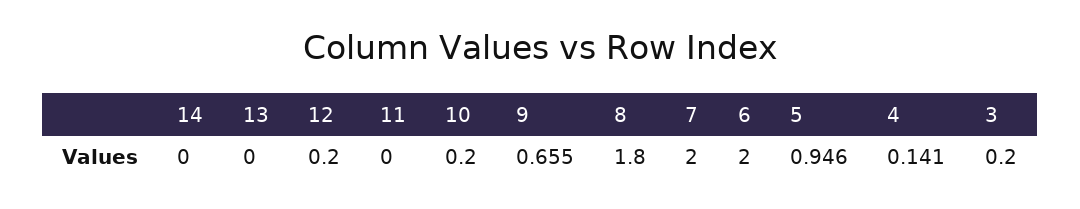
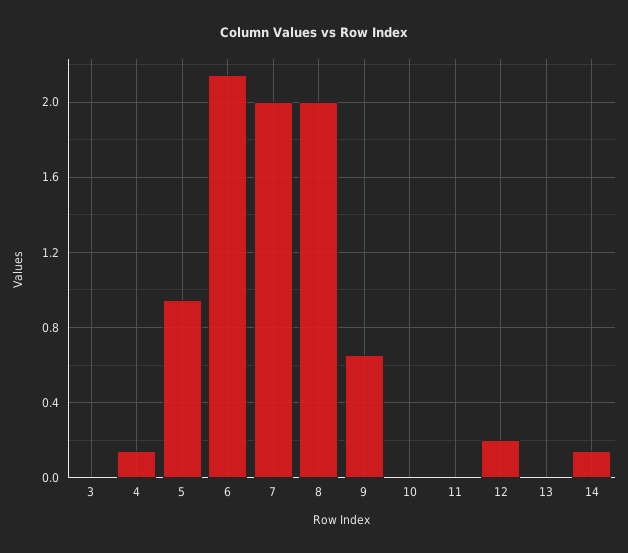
  {
-   "14": 0,
+   "14": 0.15,
    "13": 0,
    "12": 0.2,
    "11": 0,
-   "10": 0.2,
+   "10": 0,
    "9": 0.655,
-   "8": 1.8,
+   "8": 2,
    "7": 2,
-   "6": 2,
+   "6": 2.15,
    "5": 0.946,
    "4": 0.141,
-   "3": 0.2
+   "3": 0
  }

